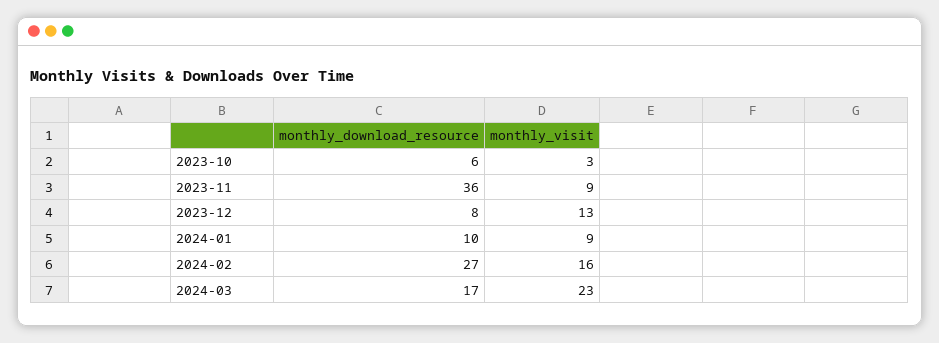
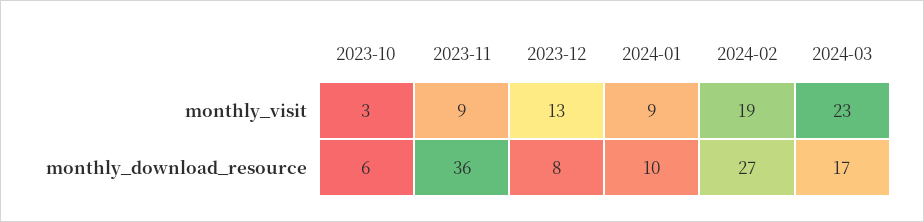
  {
    "monthly_download_resource": {
      "2023-10": 6,
      "2023-11": 36,
      "2023-12": 8,
      "2024-01": 10,
      "2024-02": 27,
      "2024-03": 17
    },
    "monthly_visit": {
      "2023-10": 3,
      "2023-11": 9,
      "2023-12": 13,
      "2024-01": 9,
-     "2024-02": 16,
+     "2024-02": 19,
      "2024-03": 23
    }
  }

